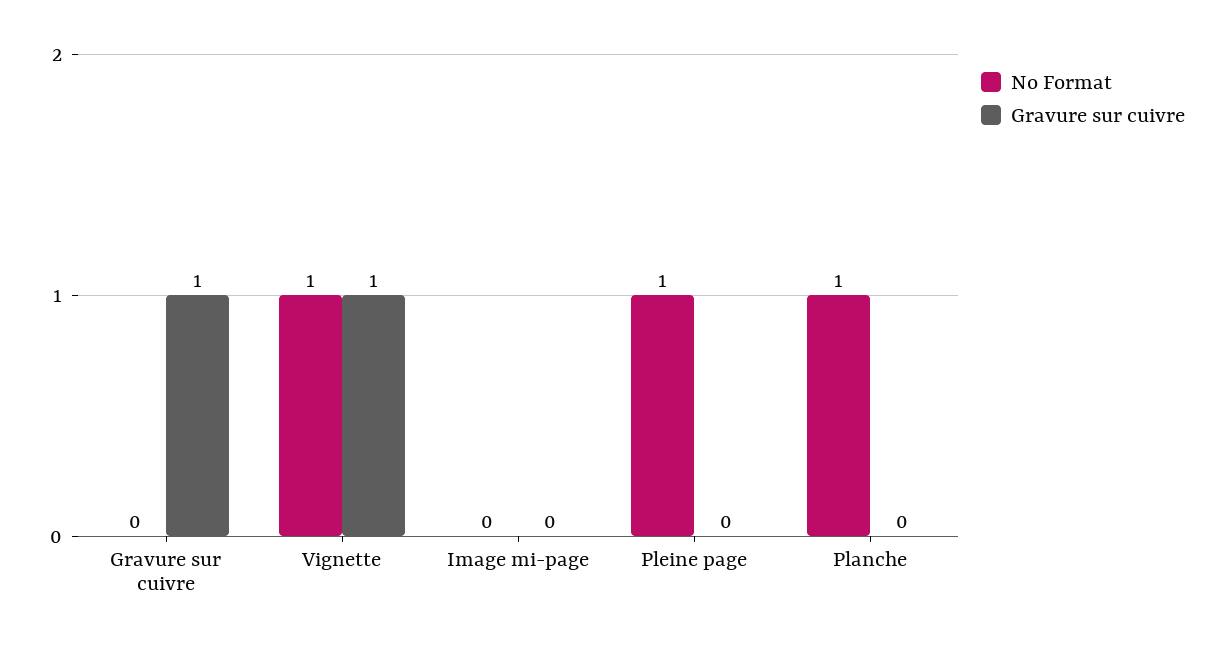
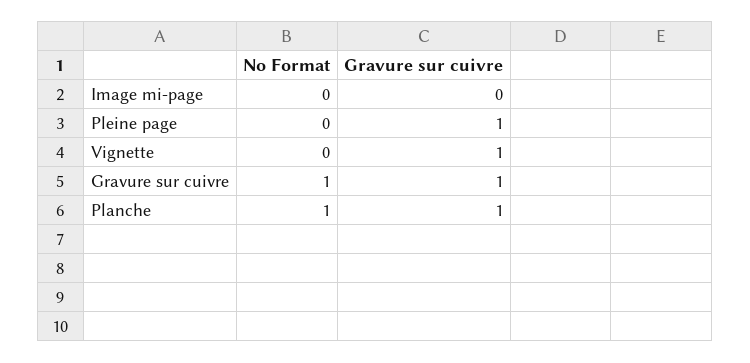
  {
    "No Format": {
-     "Gravure sur cuivre": 0,
+     "Gravure sur cuivre": 1,
-     "Vignette": 1,
+     "Vignette": 0,
      "Image mi-page": 0,
-     "Pleine page": 1,
+     "Pleine page": 0,
      "Planche": 1
    },
    "Gravure sur cuivre": {
      "Gravure sur cuivre": 1,
      "Vignette": 1,
      "Image mi-page": 0,
-     "Pleine page": 0,
+     "Pleine page": 1,
-     "Planche": 0
+     "Planche": 1
    }
  }

